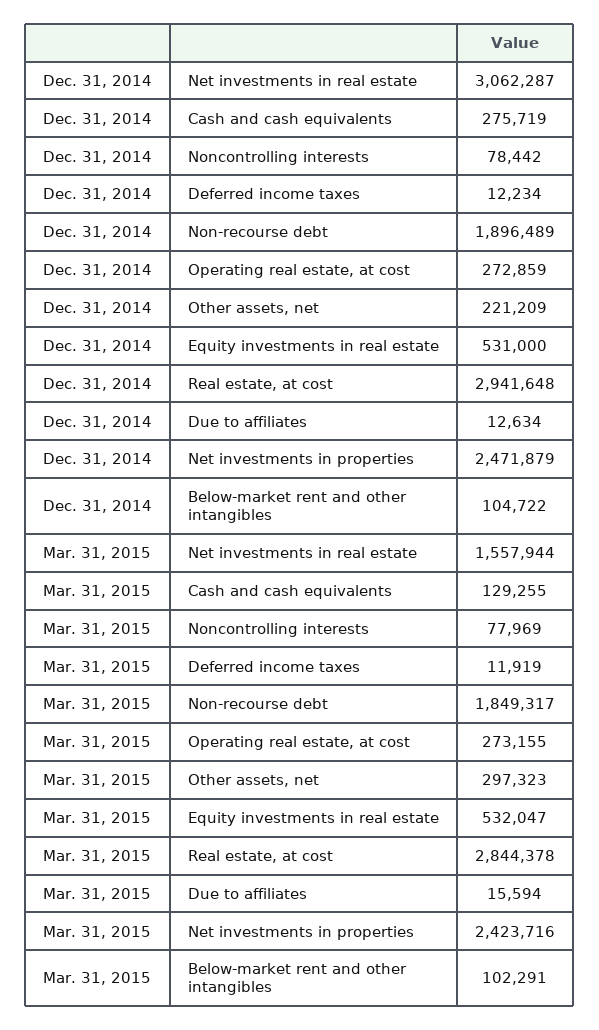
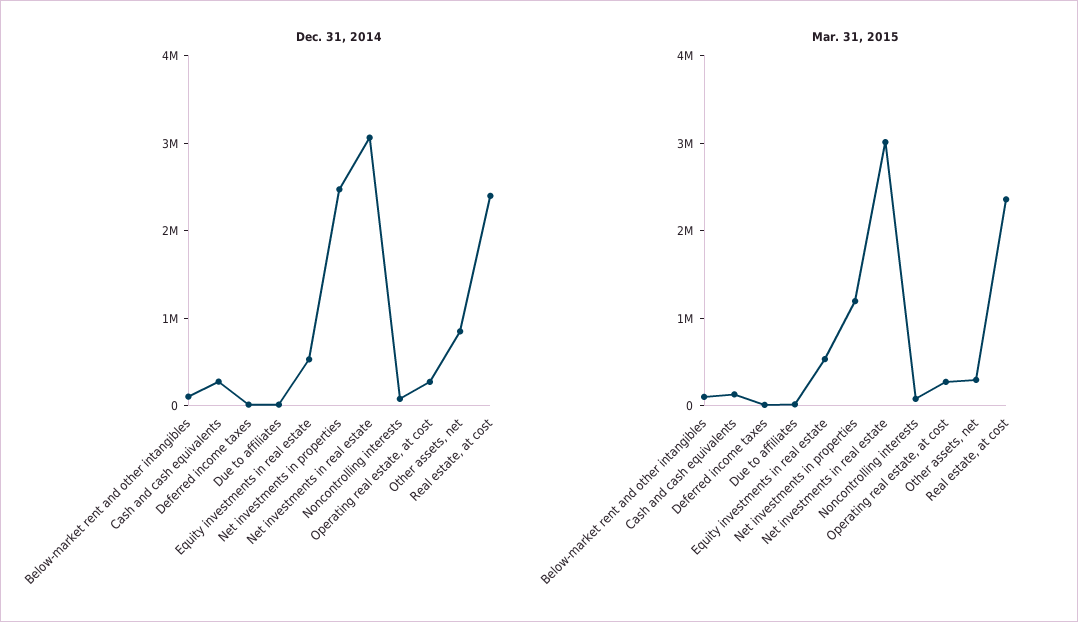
  {
    "Dec. 31, 2014": {
      "Net investments in real estate": 3062287,
      "Cash and cash equivalents": 275719,
      "Noncontrolling interests": 78442,
      "Deferred income taxes": 12234,
-     "Non-recourse debt": 1896489,
      "Operating real estate, at cost": 272859,
-     "Other assets, net": 221209,
+     "Other assets, net": 800000,
      "Equity investments in real estate": 531000,
-     "Real estate, at cost": 2941648,
+     "Real estate, at cost": 2400000,
      "Due to affiliates": 12634,
      "Net investments in properties": 2471879,
      "Below-market rent and other intangibles": 104722
    },
    "Mar. 31, 2015": {
-     "Net investments in real estate": 1557944,
+     "Net investments in real estate": 3000000,
      "Cash and cash equivalents": 129255,
      "Noncontrolling interests": 77969,
      "Deferred income taxes": 11919,
-     "Non-recourse debt": 1849317,
      "Operating real estate, at cost": 273155,
      "Other assets, net": 297323,
      "Equity investments in real estate": 532047,
-     "Real estate, at cost": 2844378,
+     "Real estate, at cost": 2400000,
      "Due to affiliates": 15594,
-     "Net investments in properties": 2423716,
+     "Net investments in properties": 1200000,
      "Below-market rent and other intangibles": 102291
    }
  }

